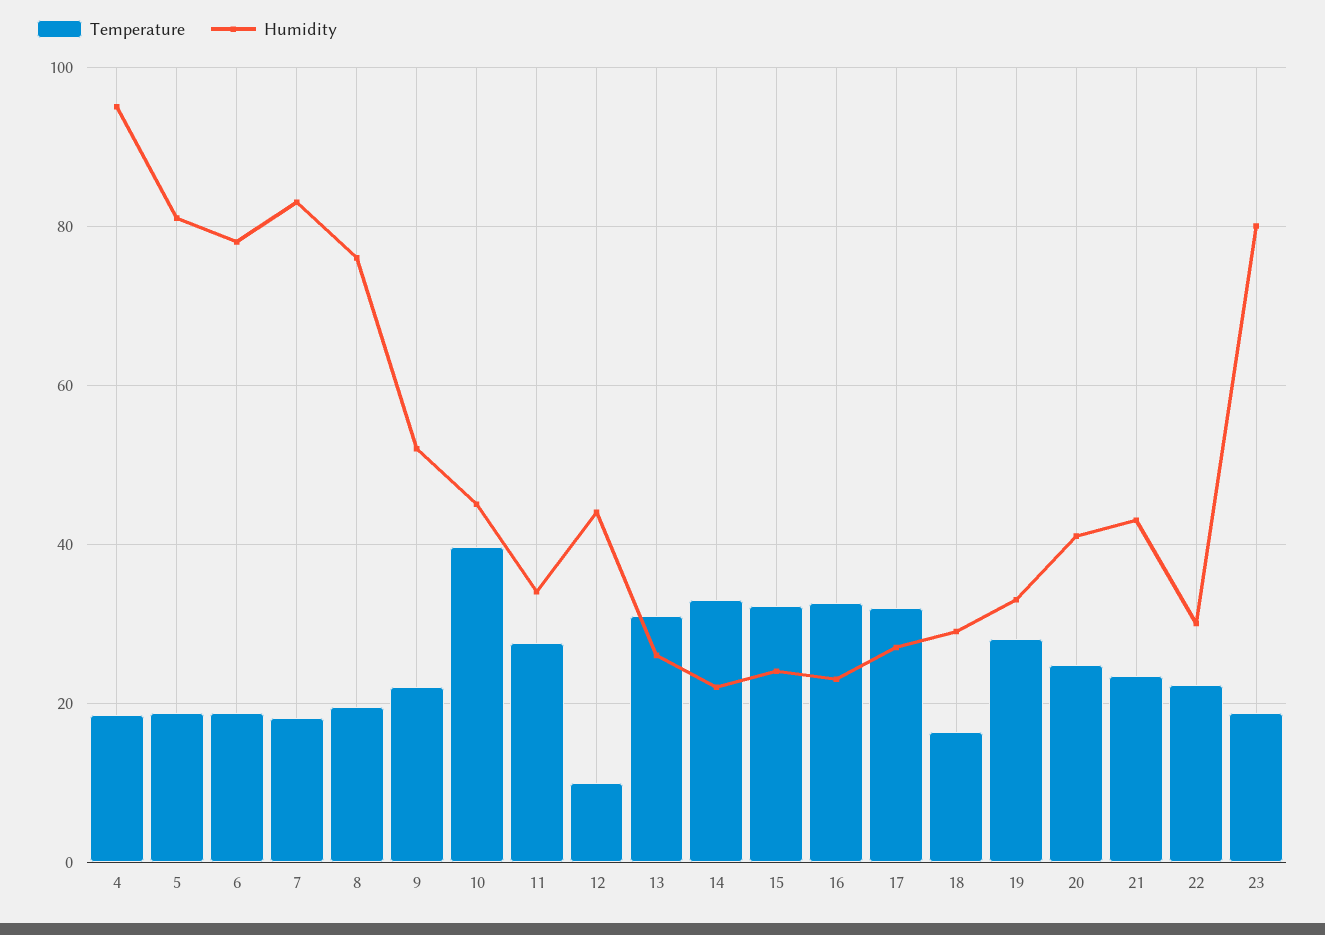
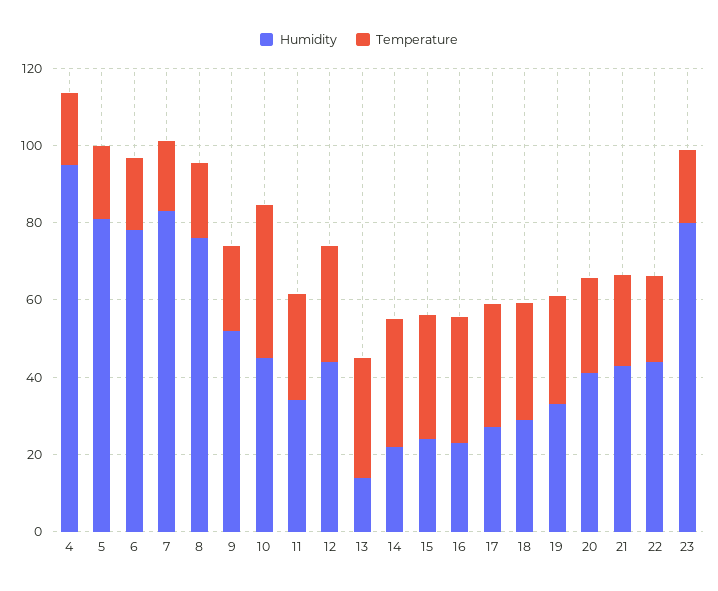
  {
    "Temperature": {
      "4": 18,
      "5": 18,
      "6": 18,
      "7": 18,
      "8": 20,
      "9": 22,
      "10": 40,
      "11": 28,
-     "12": 10,
+     "12": 30,
      "13": 32,
      "14": 34,
      "15": 32,
      "16": 32,
      "17": 32,
-     "18": 16,
+     "18": 30,
      "19": 28,
      "20": 24,
      "21": 24,
      "22": 22,
      "23": 18
    },
    "Humidity": {
      "4": 96,
      "5": 82,
      "6": 78,
      "7": 84,
      "8": 76,
      "9": 52,
      "10": 46,
      "11": 34,
      "12": 44,
-     "13": 26,
+     "13": 15,
      "14": 22,
      "15": 24,
      "16": 24,
      "17": 28,
      "18": 30,
      "19": 34,
      "20": 42,
      "21": 44,
-     "22": 30,
+     "22": 45,
      "23": 80
    }
  }

